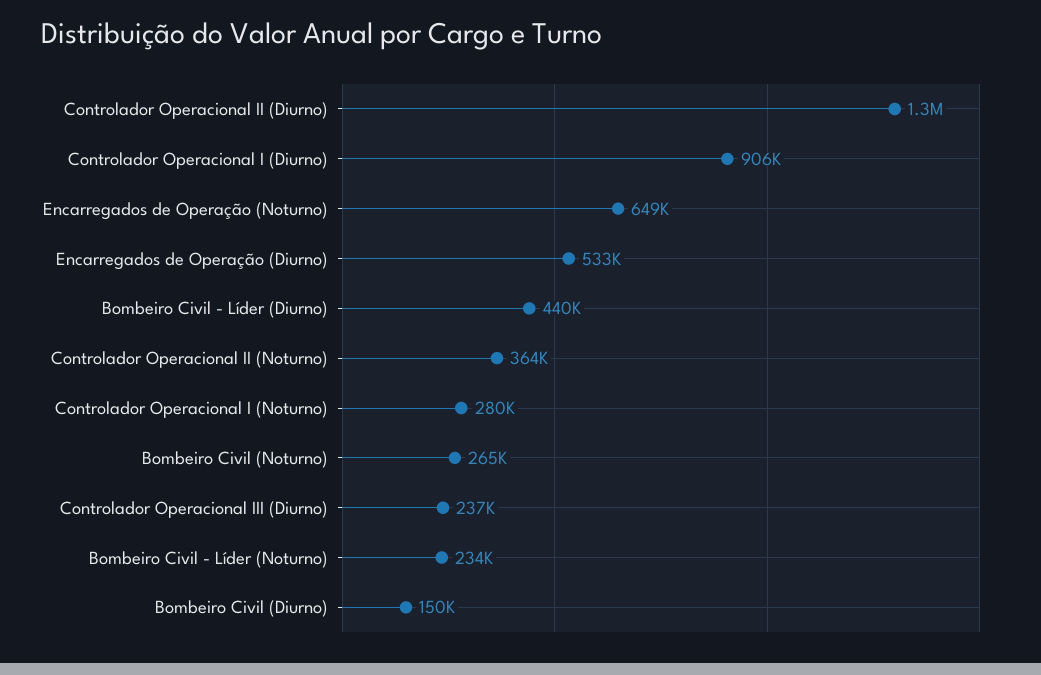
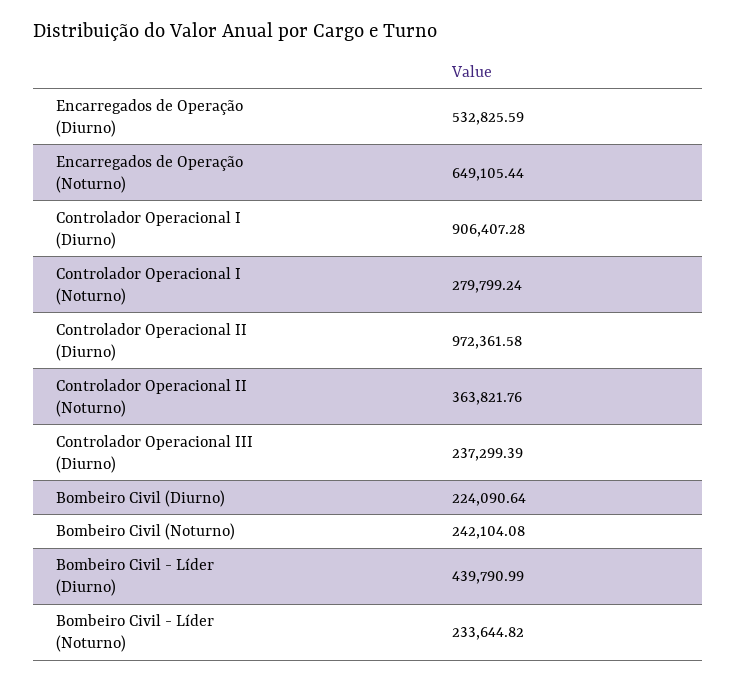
  {
-   "Controlador Operacional II (Diurno)": 1300000,
+   "Controlador Operacional II (Diurno)": 972361.58,
    "Controlador Operacional I (Diurno)": 906407.28,
    "Encarregados de Operação (Noturno)": 649105.44,
    "Encarregados de Operação (Diurno)": 532825.59,
    "Bombeiro Civil - Líder (Diurno)": 439790.99,
    "Controlador Operacional II (Noturno)": 363821.76,
    "Controlador Operacional I (Noturno)": 279799.24,
-   "Bombeiro Civil (Noturno)": 265000,
+   "Bombeiro Civil (Noturno)": 242104.08,
    "Controlador Operacional III (Diurno)": 237299.39,
    "Bombeiro Civil - Líder (Noturno)": 233644.82,
-   "Bombeiro Civil (Diurno)": 150000
+   "Bombeiro Civil (Diurno)": 224090.64
  }

